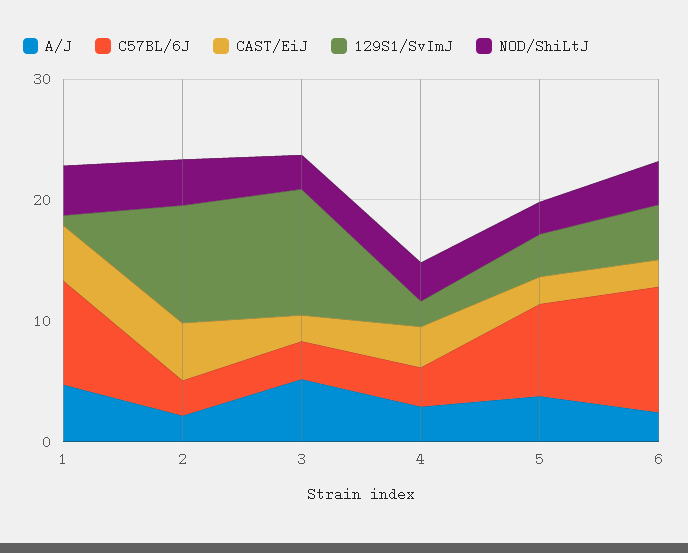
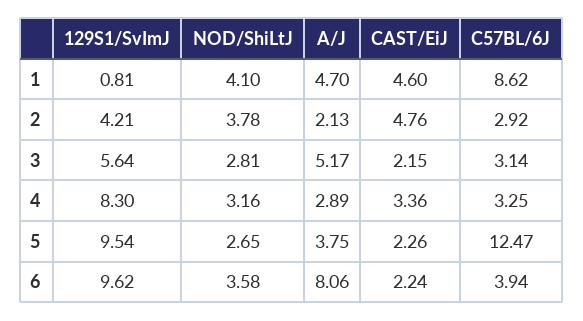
  {
    "A/J": {
      "1": 4.7,
      "2": 2.13,
      "3": 5.17,
      "4": 2.89,
      "5": 3.75,
-     "6": 2
+     "6": 8.06
    },
    "C57BL/6J": {
      "1": 8.62,
      "2": 2.92,
      "3": 3.14,
      "4": 3.25,
-     "5": 8,
+     "5": 12.47,
-     "6": 10
+     "6": 3.94
    },
    "CAST/EiJ": {
      "1": 4.6,
      "2": 4.76,
      "3": 2.15,
      "4": 3.36,
      "5": 2.26,
      "6": 2.24
    },
    "129S1/SvImJ": {
      "1": 0.81,
-     "2": 10,
+     "2": 4.21,
-     "3": 10,
+     "3": 5.64,
-     "4": 2,
+     "4": 8.3,
-     "5": 4,
+     "5": 9.54,
-     "6": 4
+     "6": 9.62
    },
    "NOD/ShiLtJ": {
      "1": 4.1,
      "2": 3.78,
      "3": 2.81,
      "4": 3.16,
      "5": 2.65,
      "6": 3.58
    }
  }

